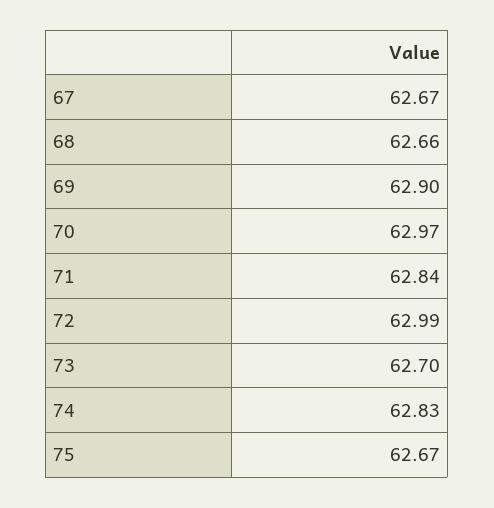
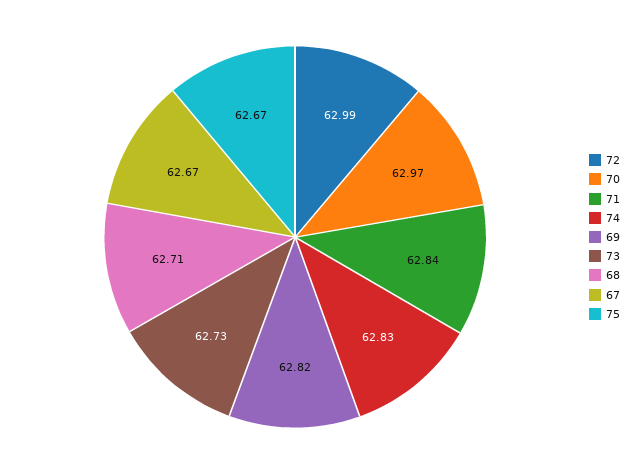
  {
    "67": 62.67,
-   "68": 62.66,
+   "68": 62.71,
-   "69": 62.9,
+   "69": 62.82,
    "70": 62.97,
    "71": 62.84,
    "72": 62.99,
-   "73": 62.7,
+   "73": 62.73,
    "74": 62.83,
    "75": 62.67
  }

